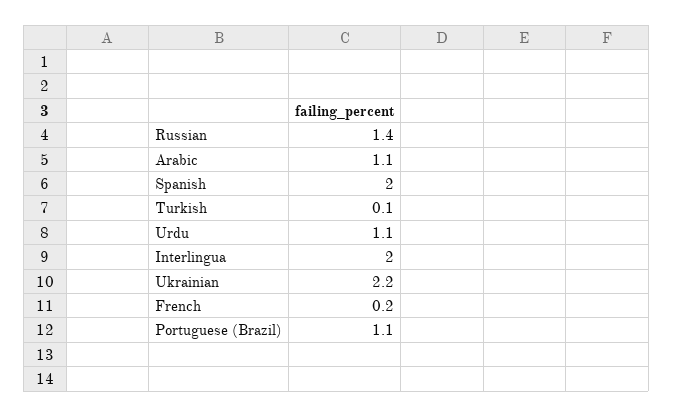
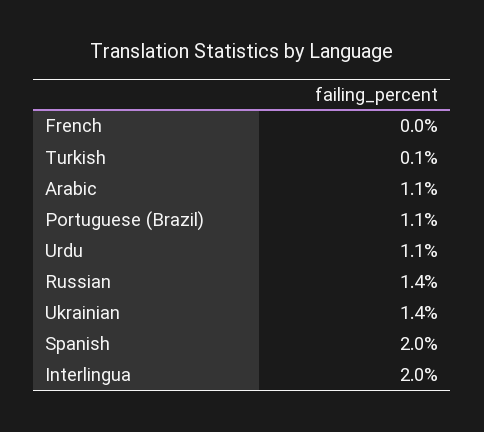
  {
    "Russian": 1.4,
    "Arabic": 1.1,
    "Spanish": 2,
    "Turkish": 0.1,
    "Urdu": 1.1,
    "Interlingua": 2,
-   "Ukrainian": 2.2,
+   "Ukrainian": 1.4,
-   "French": 0.2,
+   "French": 0,
    "Portuguese (Brazil)": 1.1
  }

